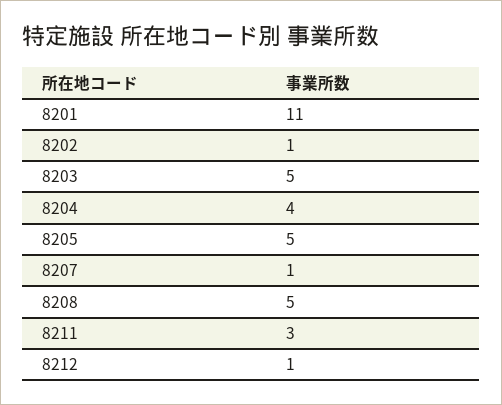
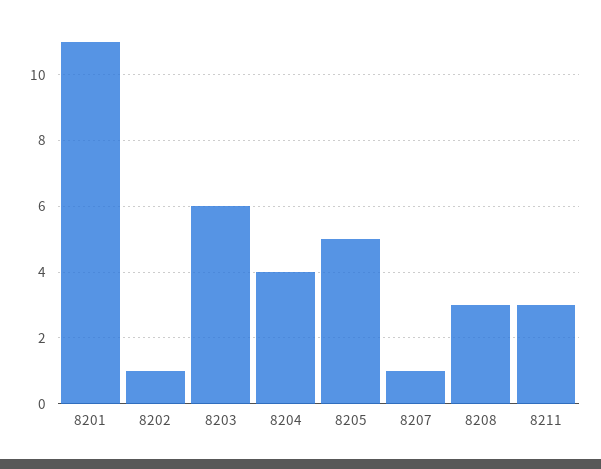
  {
    "8201": 11,
    "8202": 1,
-   "8203": 5,
+   "8203": 6,
    "8204": 4,
    "8205": 5,
    "8207": 1,
-   "8208": 5,
+   "8208": 3,
-   "8211": 3,
+   "8211": 3
-   "8212": 1
  }

